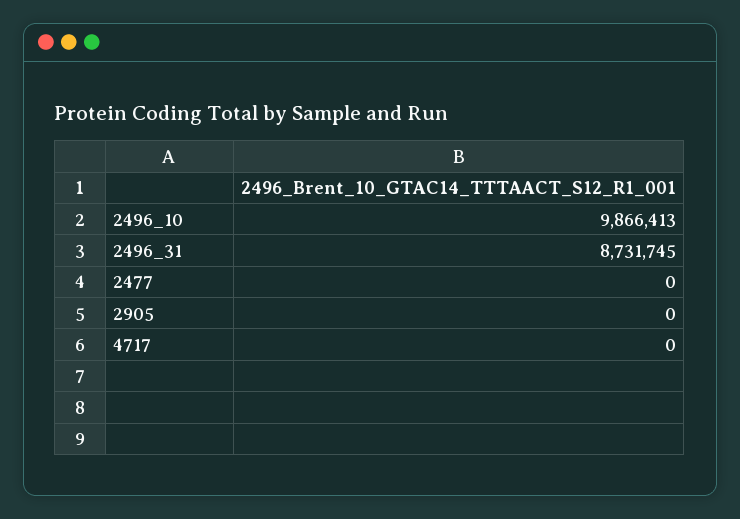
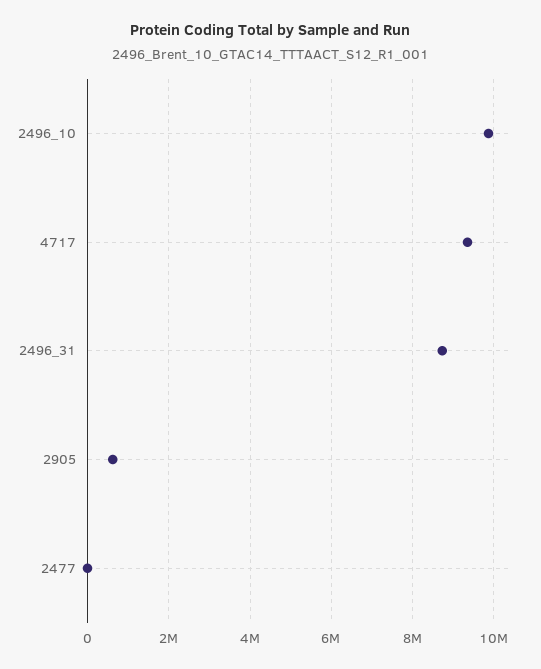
  {
    "2496_10": 9866413,
    "2496_31": 8731745,
    "2477": 0,
-   "2905": 0,
+   "2905": 600000,
-   "4717": 0
+   "4717": 9400000
  }

